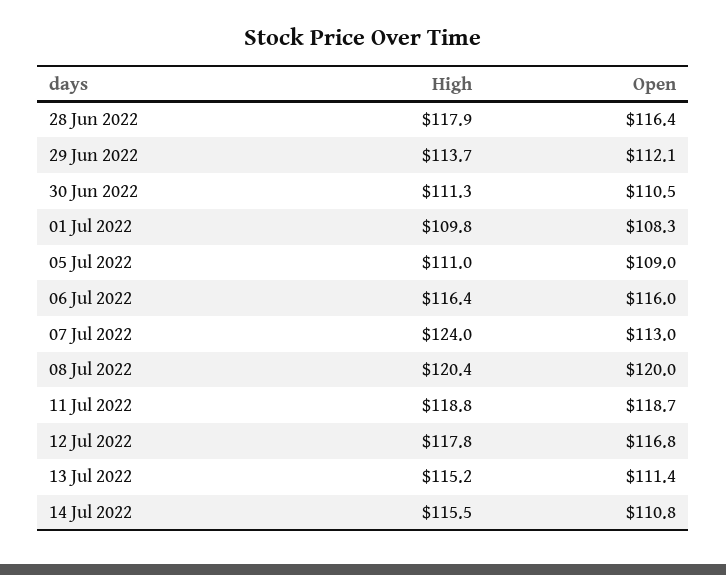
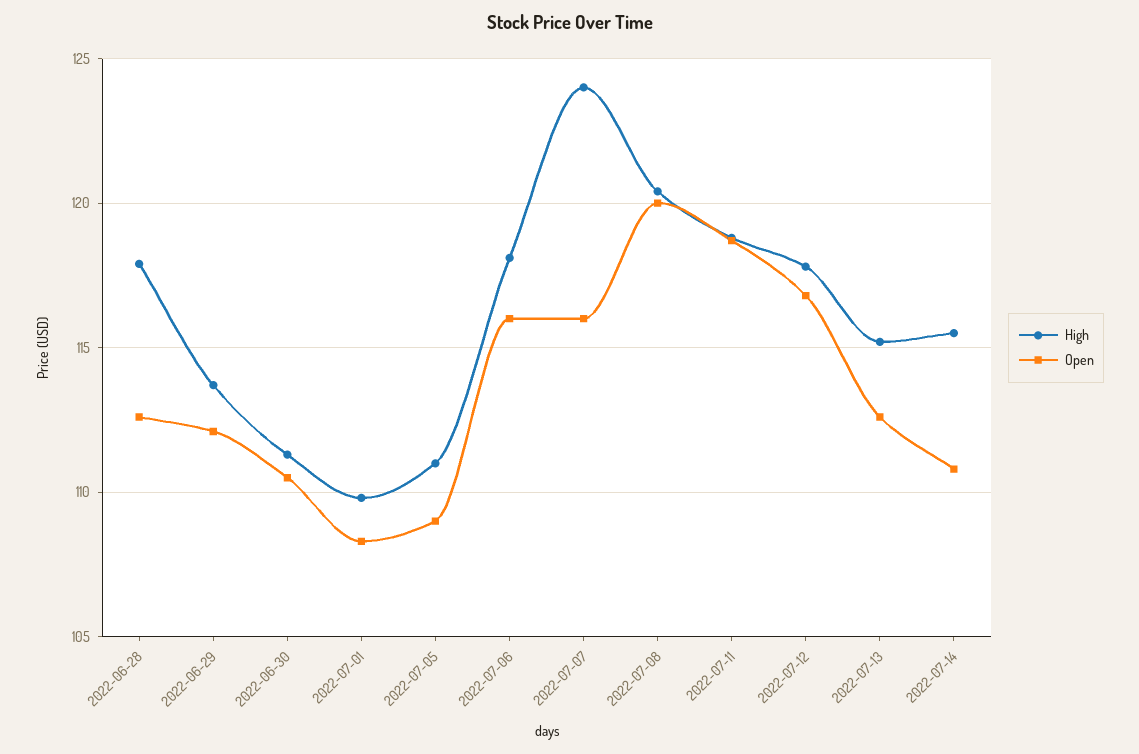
  {
    "High": {
      "28 Jun 2022": 117.9,
      "29 Jun 2022": 113.7,
      "30 Jun 2022": 111.3,
      "01 Jul 2022": 109.8,
      "05 Jul 2022": 111,
-     "06 Jul 2022": 116.4,
+     "06 Jul 2022": 118,
      "07 Jul 2022": 124,
      "08 Jul 2022": 120.4,
      "11 Jul 2022": 118.8,
      "12 Jul 2022": 117.8,
      "13 Jul 2022": 115.2,
      "14 Jul 2022": 115.5
    },
    "Open": {
-     "28 Jun 2022": 116.4,
+     "28 Jun 2022": 112.5,
      "29 Jun 2022": 112.1,
      "30 Jun 2022": 110.5,
      "01 Jul 2022": 108.3,
      "05 Jul 2022": 109,
      "06 Jul 2022": 116,
-     "07 Jul 2022": 113,
+     "07 Jul 2022": 116,
      "08 Jul 2022": 120,
      "11 Jul 2022": 118.7,
      "12 Jul 2022": 116.8,
-     "13 Jul 2022": 111.4,
+     "13 Jul 2022": 112.5,
      "14 Jul 2022": 110.8
    }
  }

